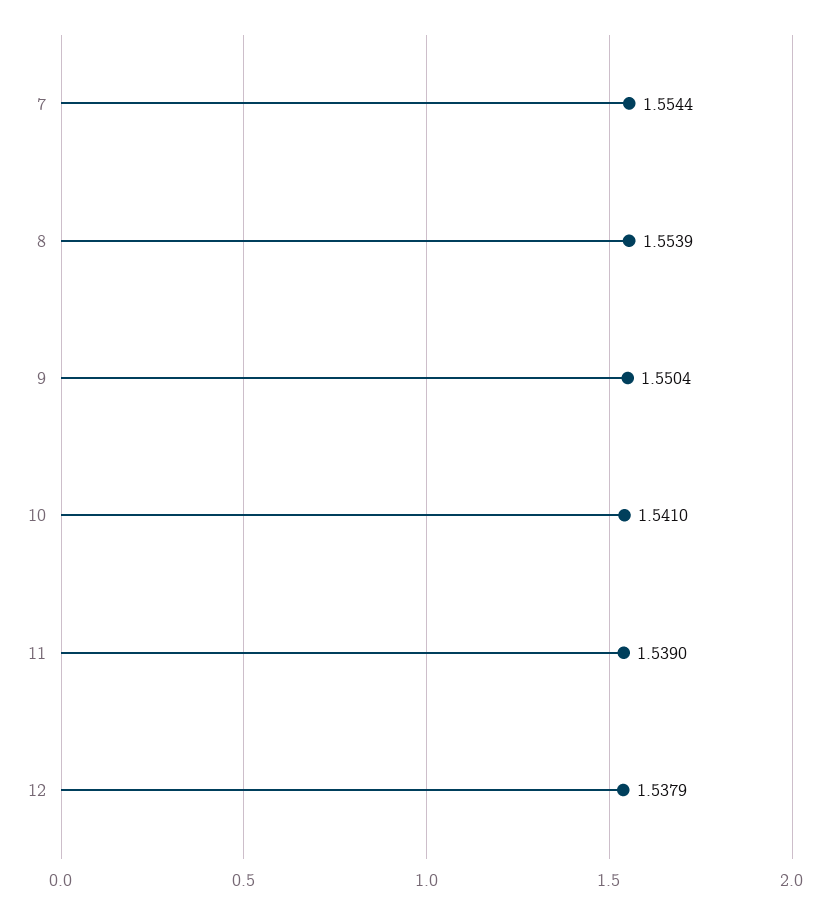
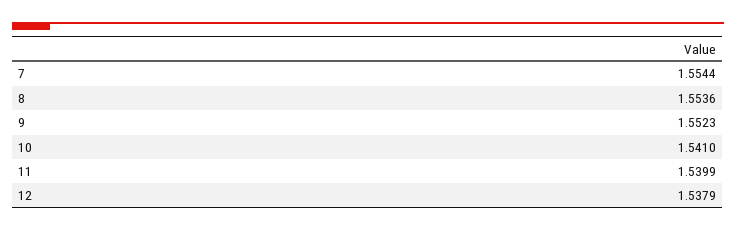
  {
    "7": 1.5544,
-   "8": 1.5539,
+   "8": 1.5536,
-   "9": 1.5504,
+   "9": 1.5523,
    "10": 1.541,
-   "11": 1.539,
+   "11": 1.5399,
    "12": 1.5379
  }

